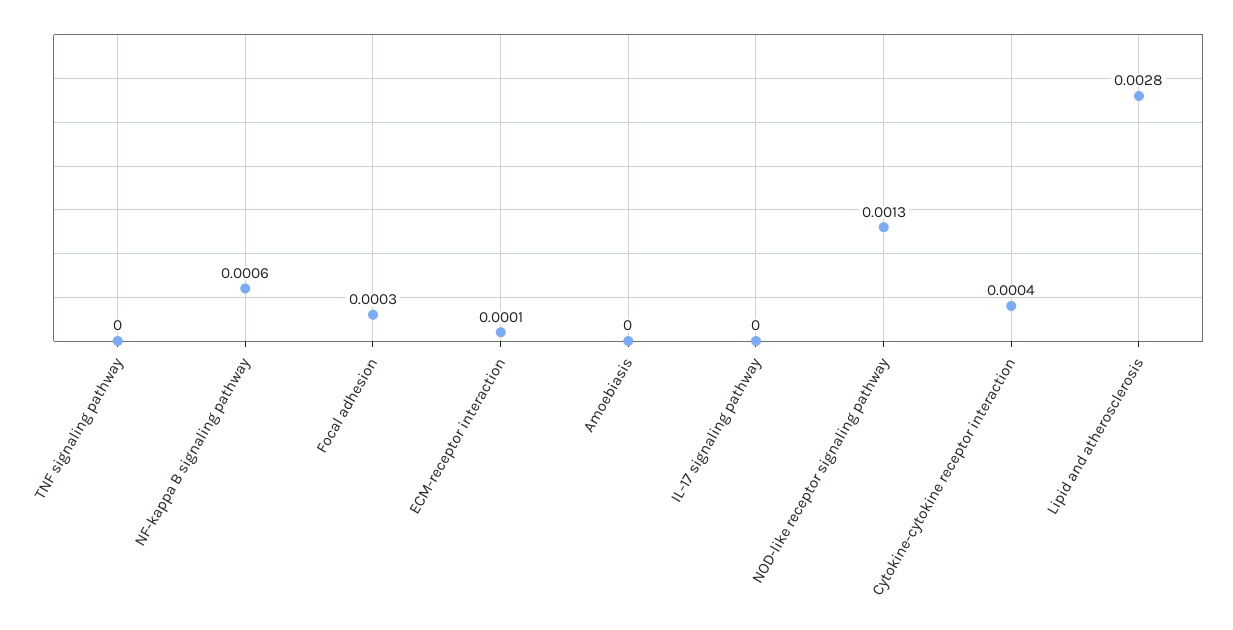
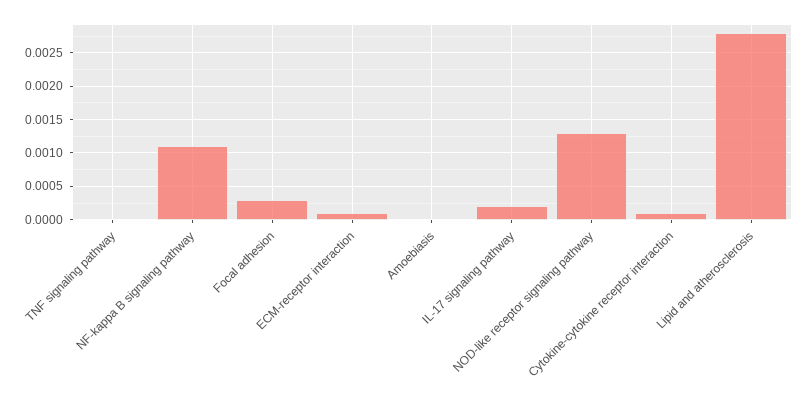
  {
    "TNF signaling pathway": 0,
-   "NF-kappa B signaling pathway": 0.0006,
+   "NF-kappa B signaling pathway": 0.0011,
    "Focal adhesion": 0.0003,
    "ECM-receptor interaction": 0.0001,
    "Amoebiasis": 0,
-   "IL-17 signaling pathway": 0,
+   "IL-17 signaling pathway": 0.0002,
    "NOD-like receptor signaling pathway": 0.0013,
-   "Cytokine-cytokine receptor interaction": 0.0004,
+   "Cytokine-cytokine receptor interaction": 0.0001,
    "Lipid and atherosclerosis": 0.0028
  }

